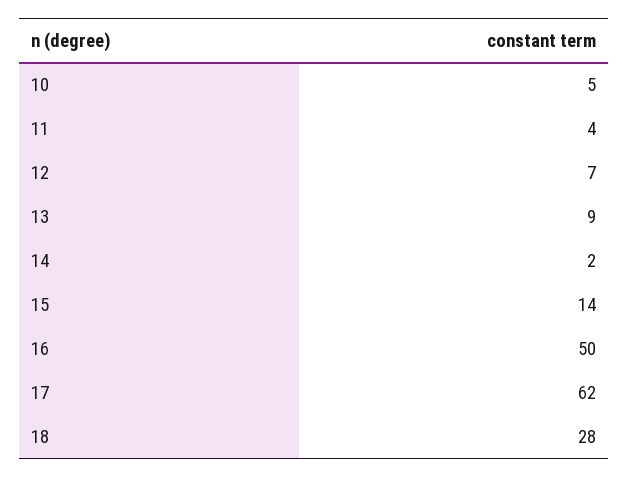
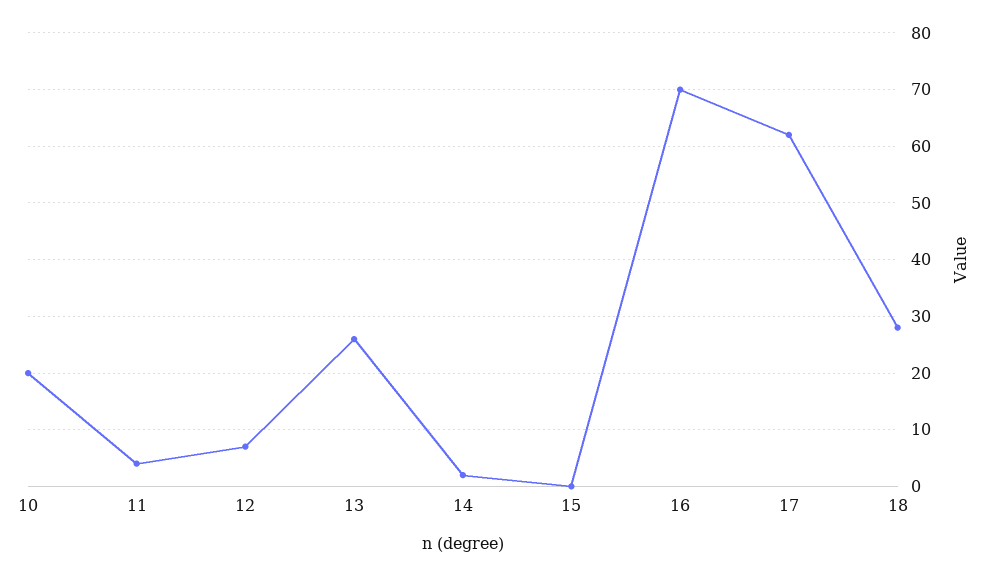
  {
-   "10": 5,
+   "10": 20,
    "11": 4,
    "12": 7,
-   "13": 9,
+   "13": 25,
    "14": 2,
-   "15": 14,
+   "15": 0,
-   "16": 50,
+   "16": 70,
    "17": 62,
    "18": 28
  }

